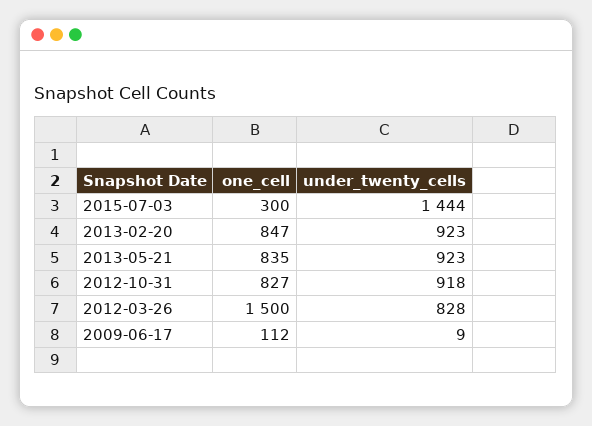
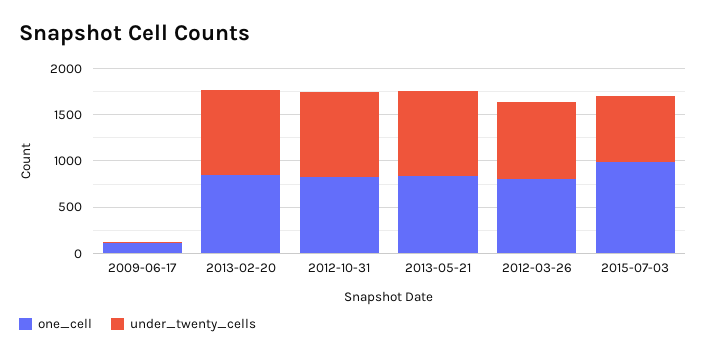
  {
    "one_cell": {
-     "2015-07-03": 300,
+     "2015-07-03": 1000,
      "2013-02-20": 847,
      "2013-05-21": 835,
      "2012-10-31": 827,
-     "2012-03-26": 1500,
+     "2012-03-26": 800,
      "2009-06-17": 112
    },
    "under_twenty_cells": {
-     "2015-07-03": 1444,
+     "2015-07-03": 700,
      "2013-02-20": 923,
      "2013-05-21": 923,
      "2012-10-31": 918,
      "2012-03-26": 828,
      "2009-06-17": 9
    }
  }

